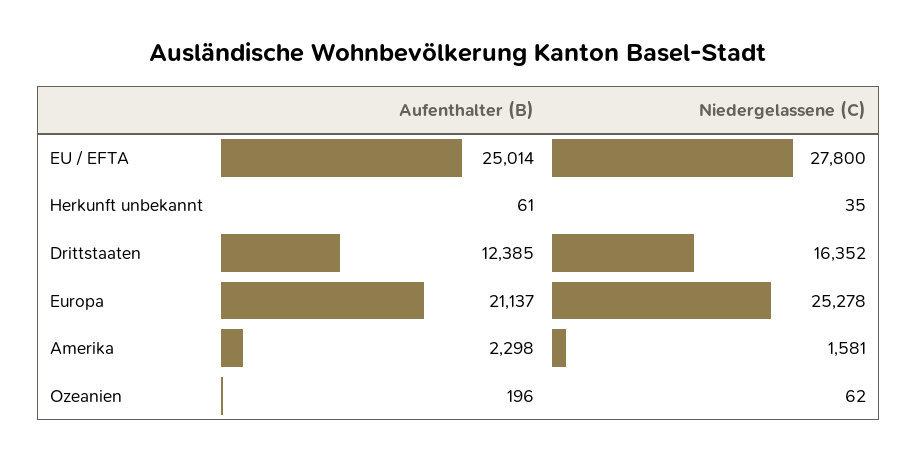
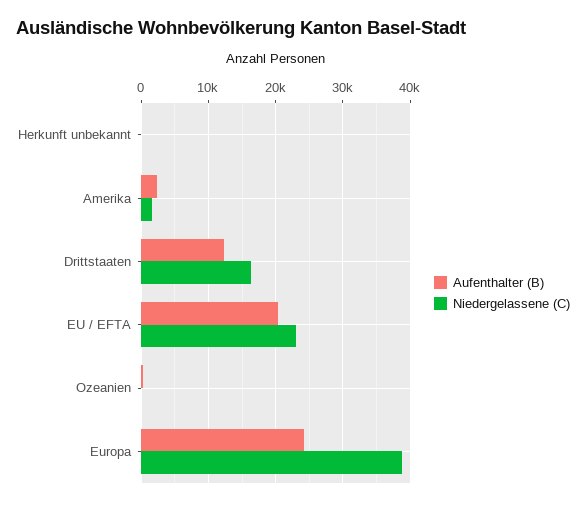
  {
    "Aufenthalter (B)": {
-     "EU / EFTA": 25014,
+     "EU / EFTA": 20000,
      "Herkunft unbekannt": 61,
      "Drittstaaten": 12385,
-     "Europa": 21137,
+     "Europa": 24000,
      "Amerika": 2298,
      "Ozeanien": 196
    },
    "Niedergelassene (C)": {
-     "EU / EFTA": 27800,
+     "EU / EFTA": 23000,
      "Herkunft unbekannt": 35,
      "Drittstaaten": 16352,
-     "Europa": 25278,
+     "Europa": 39000,
      "Amerika": 1581,
      "Ozeanien": 62
    }
  }

